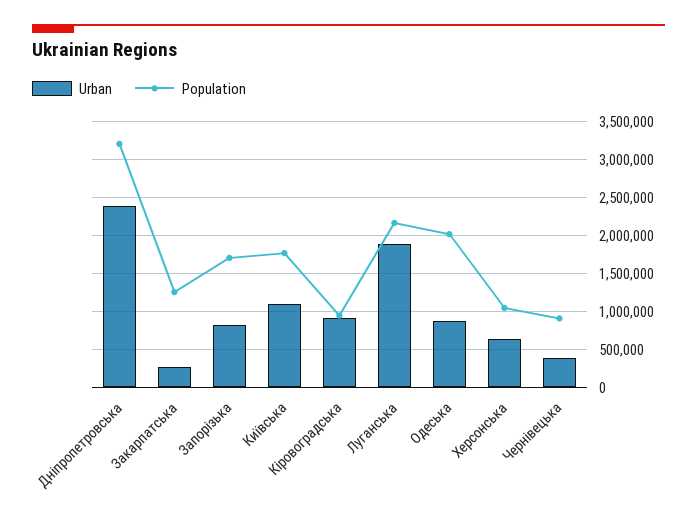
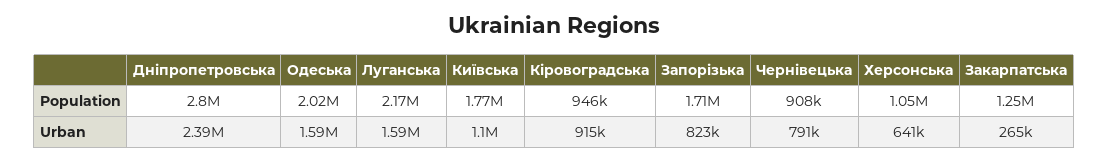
  {
    "Urban": {
      "Дніпропетровська": 2390000,
      "Закарпатська": 265000,
      "Запорізька": 823000,
      "Київська": 1100000,
      "Кіровоградська": 915000,
-     "Луганська": 1900000,
+     "Луганська": 1590000,
-     "Одеська": 900000,
+     "Одеська": 1590000,
      "Херсонська": 641000,
-     "Чернівецька": 400000
+     "Чернівецька": 791000
    },
    "Population": {
-     "Дніпропетровська": 3200000,
+     "Дніпропетровська": 2800000,
      "Закарпатська": 1250000,
      "Запорізька": 1710000,
      "Київська": 1770000,
      "Кіровоградська": 946000,
      "Луганська": 2170000,
      "Одеська": 2020000,
      "Херсонська": 1050000,
      "Чернівецька": 908000
    }
  }

